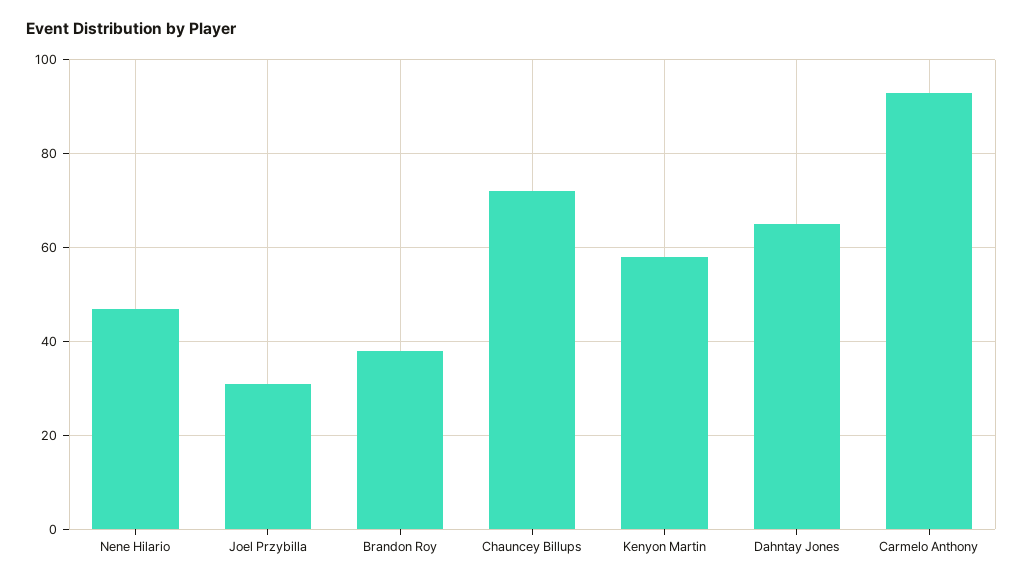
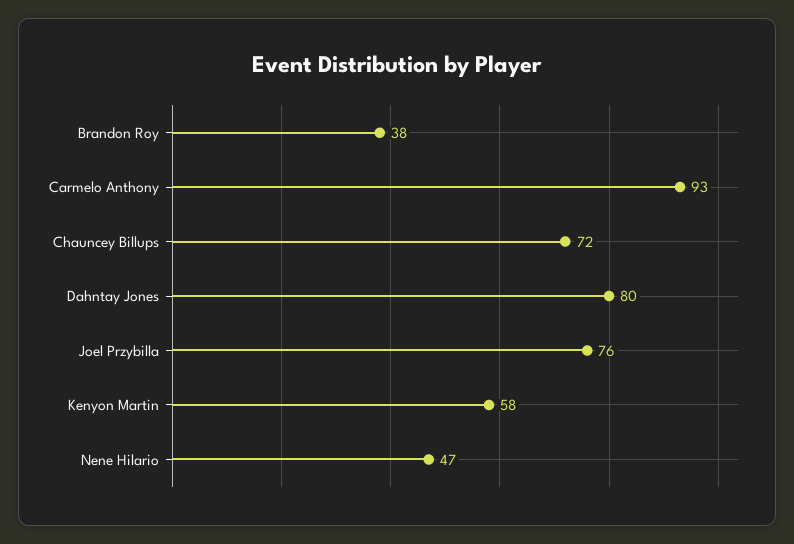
  {
    "Nene Hilario": 47,
-   "Joel Przybilla": 30,
+   "Joel Przybilla": 76,
    "Brandon Roy": 38,
    "Chauncey Billups": 72,
    "Kenyon Martin": 58,
-   "Dahntay Jones": 65,
+   "Dahntay Jones": 80,
    "Carmelo Anthony": 93
  }

